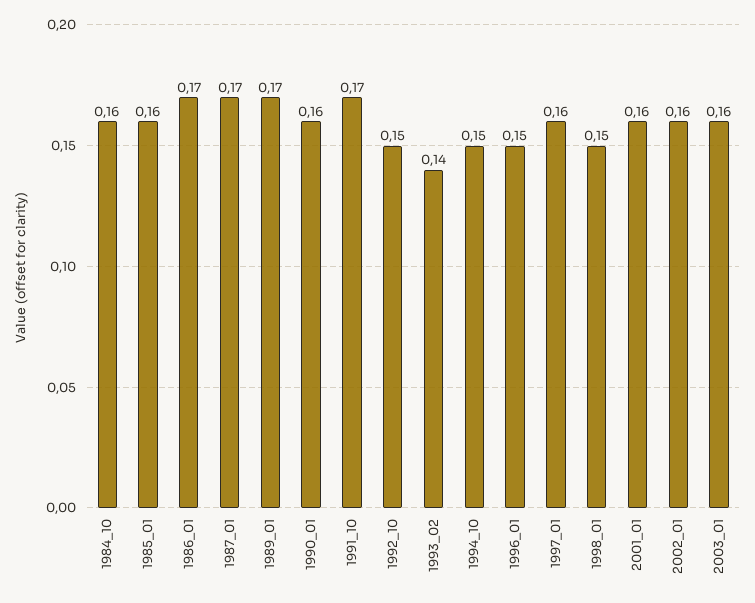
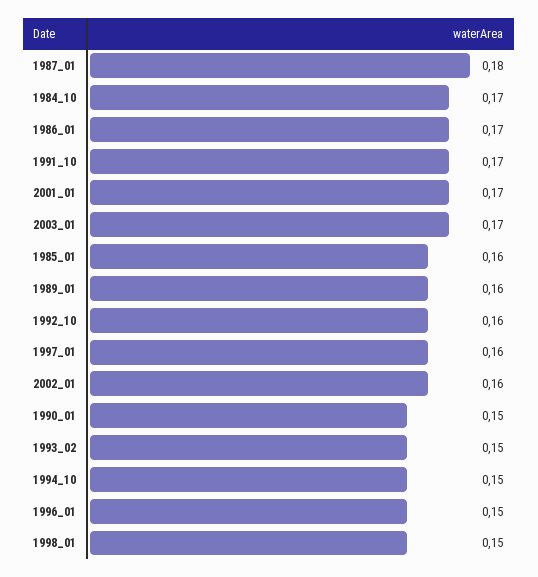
  {
-   "1984_10": 0.16,
+   "1984_10": 0.17,
    "1985_01": 0.16,
    "1986_01": 0.17,
-   "1987_01": 0.17,
+   "1987_01": 0.18,
-   "1989_01": 0.17,
+   "1989_01": 0.16,
-   "1990_01": 0.16,
+   "1990_01": 0.15,
    "1991_10": 0.17,
-   "1992_10": 0.15,
+   "1992_10": 0.16,
-   "1993_02": 0.14,
+   "1993_02": 0.15,
    "1994_10": 0.15,
    "1996_01": 0.15,
    "1997_01": 0.16,
    "1998_01": 0.15,
-   "2001_01": 0.16,
+   "2001_01": 0.17,
    "2002_01": 0.16,
-   "2003_01": 0.16
+   "2003_01": 0.17
  }

